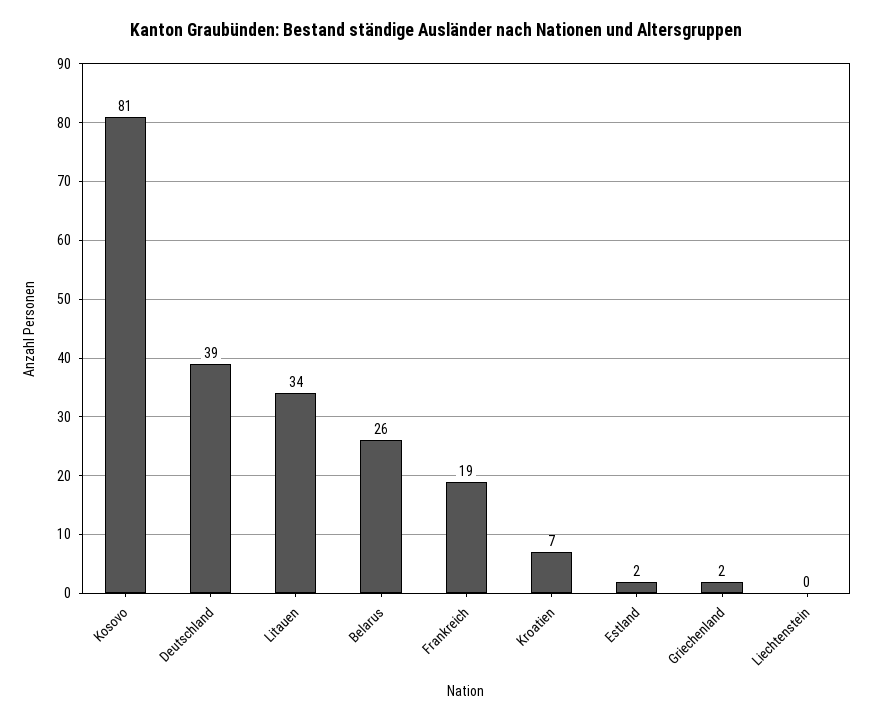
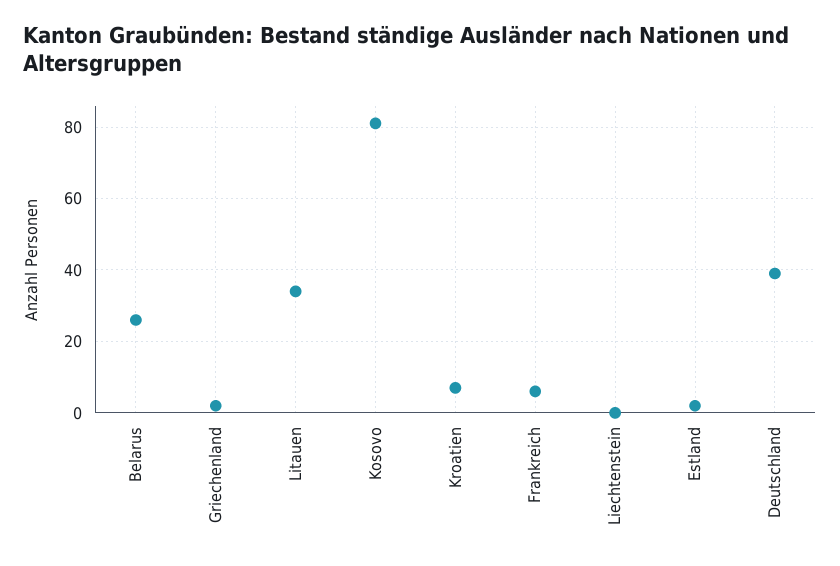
  {
    "Kosovo": 81,
    "Deutschland": 39,
    "Litauen": 34,
    "Belarus": 26,
-   "Frankreich": 19,
+   "Frankreich": 5,
    "Kroatien": 7,
    "Estland": 2,
    "Griechenland": 2,
    "Liechtenstein": 0
  }

